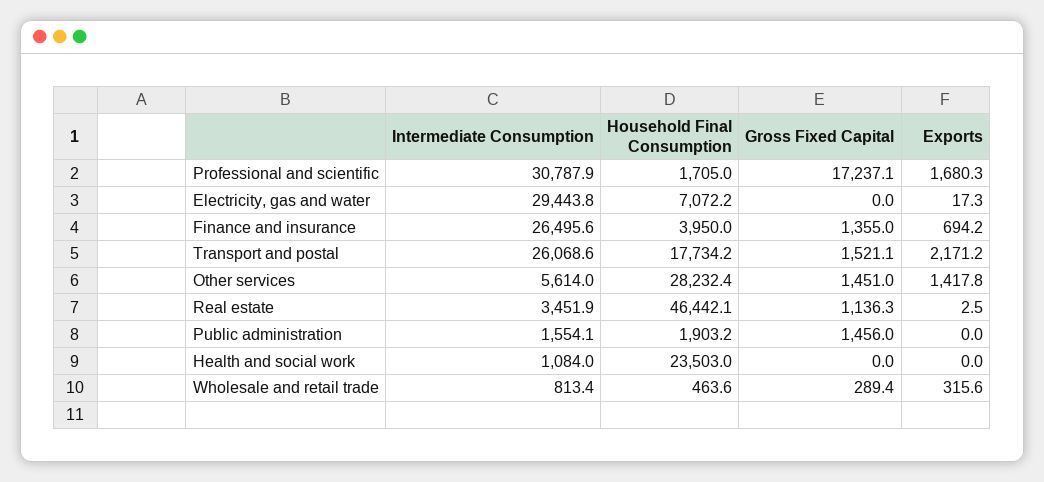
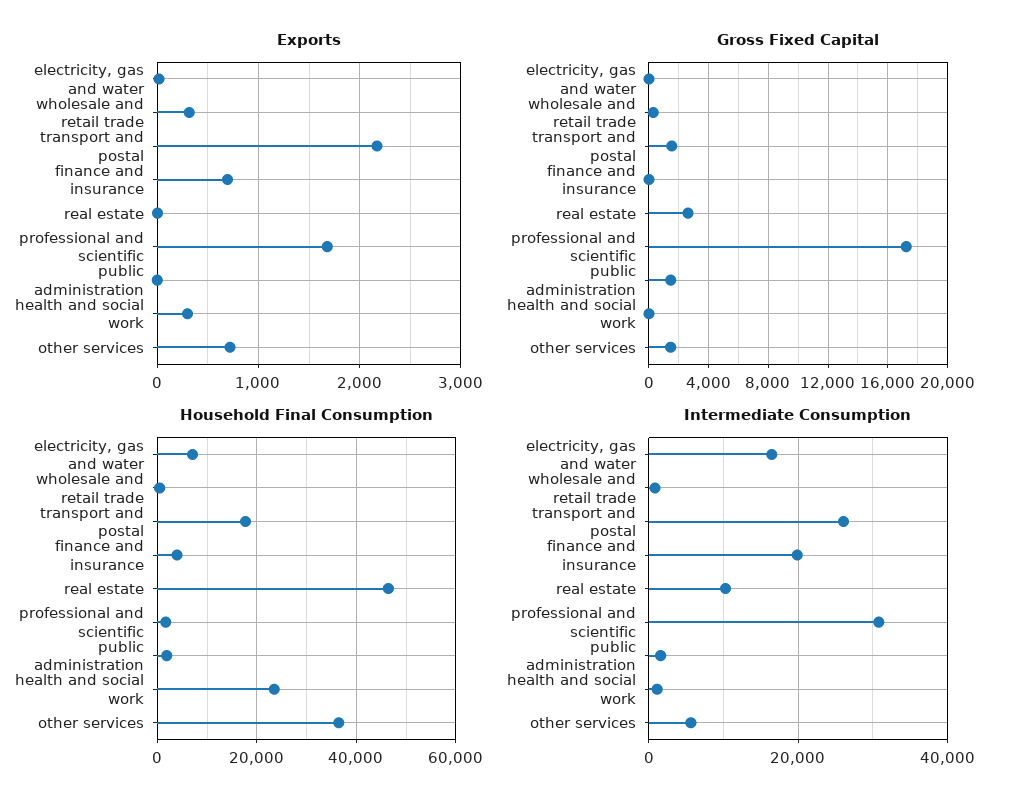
  {
    "Intermediate Consumption": {
      "Professional and scientific": 30787.9,
-     "Electricity, gas and water": 29443.8,
+     "Electricity, gas and water": 16000,
-     "Finance and insurance": 26495.6,
+     "Finance and insurance": 20000,
      "Transport and postal": 26068.6,
      "Other services": 5614,
-     "Real estate": 3451.9,
+     "Real estate": 10000,
      "Public administration": 1554.1,
      "Health and social work": 1084,
      "Wholesale and retail trade": 813.4
    },
    "Household Final Consumption": {
      "Professional and scientific": 1705,
      "Electricity, gas and water": 7072.2,
      "Finance and insurance": 3950,
      "Transport and postal": 17734.2,
-     "Other services": 28232.4,
+     "Other services": 36000,
      "Real estate": 46442.1,
      "Public administration": 1903.2,
      "Health and social work": 23503,
      "Wholesale and retail trade": 463.6
    },
    "Gross Fixed Capital": {
      "Professional and scientific": 17237.1,
      "Electricity, gas and water": 0,
-     "Finance and insurance": 1355,
+     "Finance and insurance": 0,
      "Transport and postal": 1521.1,
      "Other services": 1451,
-     "Real estate": 1136.3,
+     "Real estate": 2500,
      "Public administration": 1456,
      "Health and social work": 0,
      "Wholesale and retail trade": 289.4
    },
    "Exports": {
      "Professional and scientific": 1680.3,
      "Electricity, gas and water": 17.3,
      "Finance and insurance": 694.2,
      "Transport and postal": 2171.2,
-     "Other services": 1417.8,
+     "Other services": 700,
      "Real estate": 2.5,
      "Public administration": 0,
-     "Health and social work": 0,
+     "Health and social work": 300,
      "Wholesale and retail trade": 315.6
    }
  }

